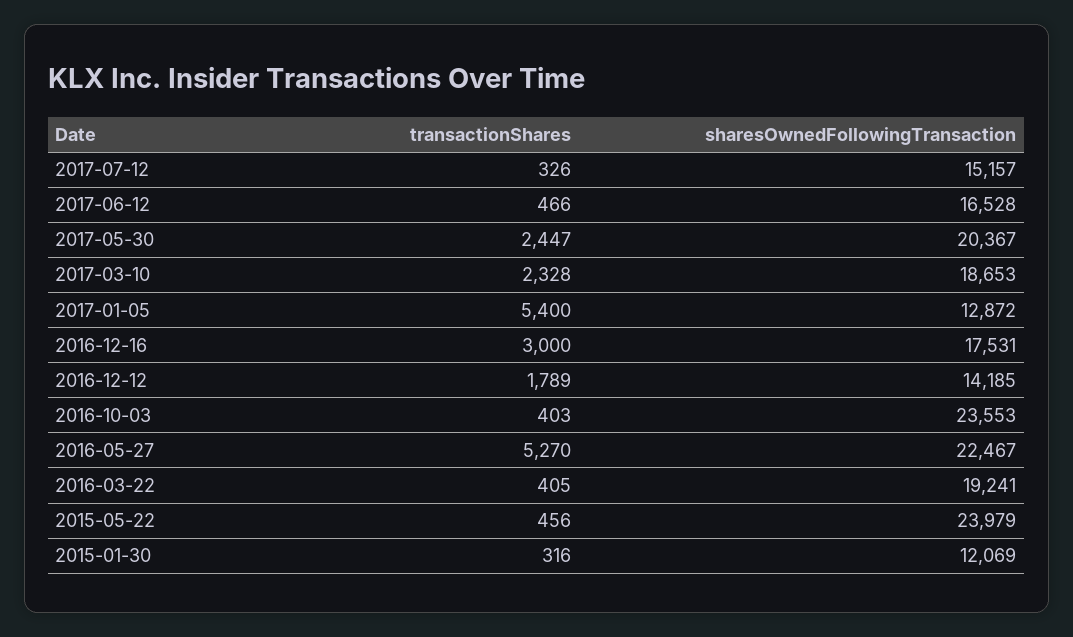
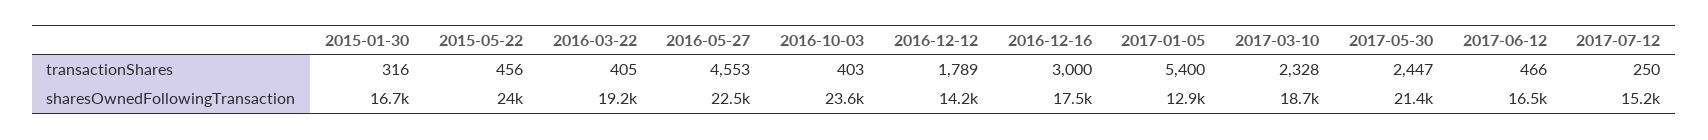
  {
    "transactionShares": {
-     "2017-07-12": 326,
+     "2017-07-12": 250,
      "2017-06-12": 466,
      "2017-05-30": 2447,
      "2017-03-10": 2328,
      "2017-01-05": 5400,
      "2016-12-16": 3000,
      "2016-12-12": 1789,
      "2016-10-03": 403,
-     "2016-05-27": 5270,
+     "2016-05-27": 4553,
      "2016-03-22": 405,
      "2015-05-22": 456,
      "2015-01-30": 316
    },
    "sharesOwnedFollowingTransaction": {
      "2017-07-12": 15157,
      "2017-06-12": 16528,
-     "2017-05-30": 20367,
+     "2017-05-30": 21400,
      "2017-03-10": 18653,
      "2017-01-05": 12872,
      "2016-12-16": 17531,
      "2016-12-12": 14185,
      "2016-10-03": 23553,
      "2016-05-27": 22467,
      "2016-03-22": 19241,
      "2015-05-22": 23979,
-     "2015-01-30": 12069
+     "2015-01-30": 16700
    }
  }

